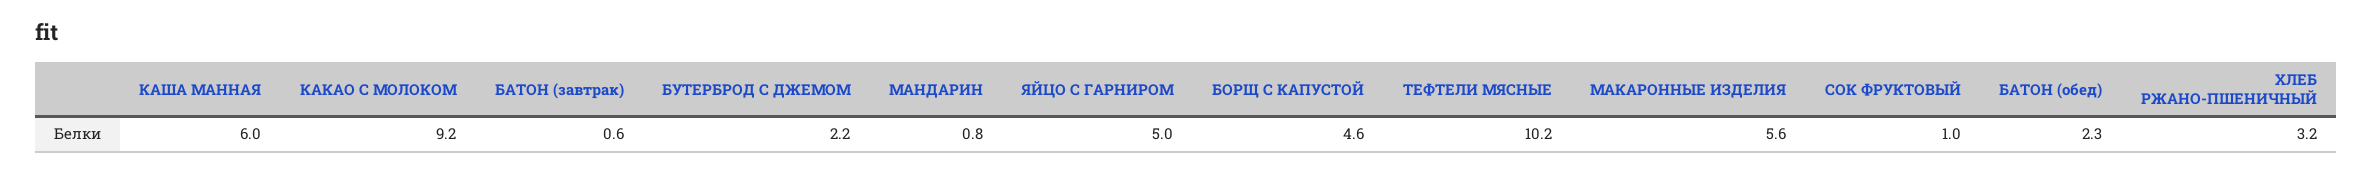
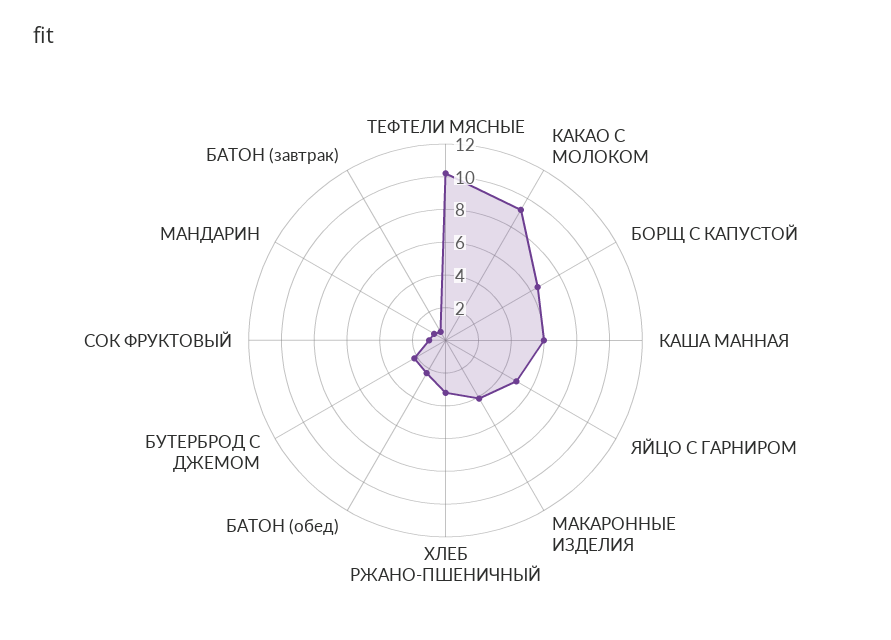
  {
    "КАША МАННАЯ": 6,
    "КАКАО С МОЛОКОМ": 9.2,
    "БАТОН (завтрак)": 0.6,
    "БУТЕРБРОД С ДЖЕМОМ": 2.2,
    "МАНДАРИН": 0.8,
    "ЯЙЦО С ГАРНИРОМ": 5,
-   "БОРЩ С КАПУСТОЙ": 4.6,
+   "БОРЩ С КАПУСТОЙ": 6.5,
    "ТЕФТЕЛИ МЯСНЫЕ": 10.2,
-   "МАКАРОННЫЕ ИЗДЕЛИЯ": 5.6,
+   "МАКАРОННЫЕ ИЗДЕЛИЯ": 4,
    "СОК ФРУКТОВЫЙ": 1,
    "БАТОН (обед)": 2.3,
    "ХЛЕБ РЖАНО-ПШЕНИЧНЫЙ": 3.2
  }

